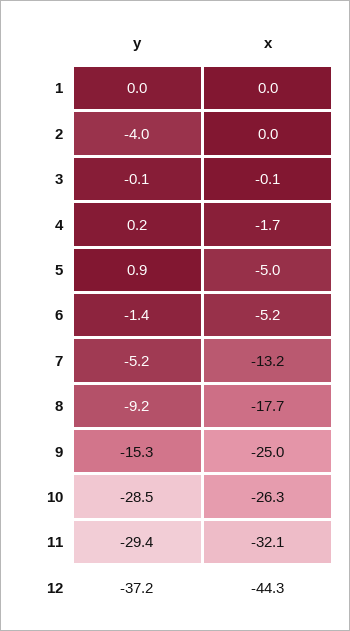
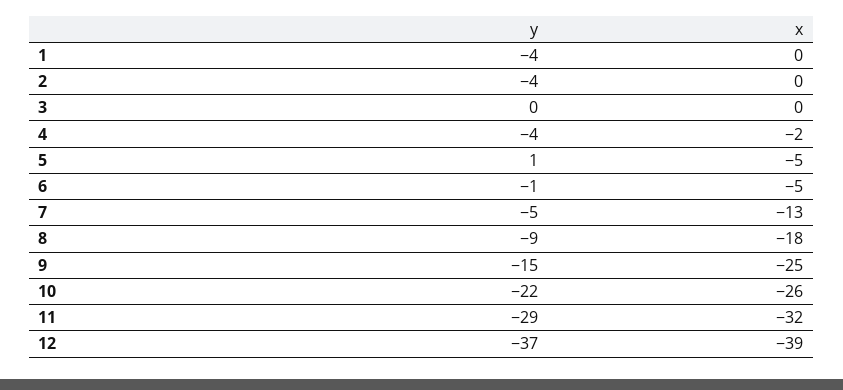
  {
    "y": {
-     "1": 0,
+     "1": -4,
      "2": -4,
      "3": -0.1,
-     "4": 0.2,
+     "4": -4,
      "5": 0.9,
      "6": -1.4,
      "7": -5.2,
      "8": -9.2,
      "9": -15.3,
-     "10": -28.5,
+     "10": -22,
      "11": -29.4,
      "12": -37.2
    },
    "x": {
      "1": 0,
      "2": 0,
      "3": -0.1,
      "4": -1.7,
      "5": -5,
      "6": -5.2,
      "7": -13.2,
      "8": -17.7,
      "9": -25,
      "10": -26.3,
      "11": -32.1,
-     "12": -44.3
+     "12": -39
    }
  }

